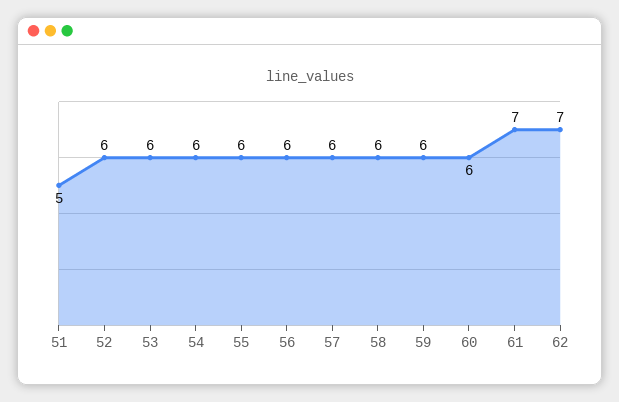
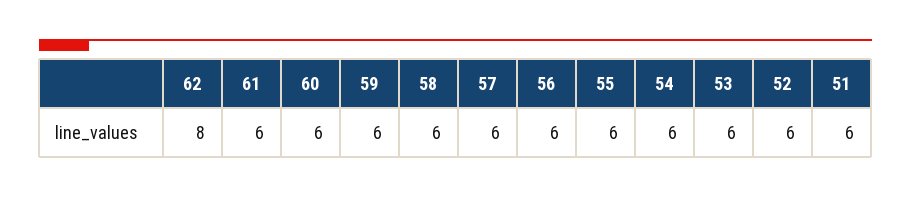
  {
-   "51": 5,
+   "51": 6,
    "52": 6,
    "53": 6,
    "54": 6,
    "55": 6,
    "56": 6,
    "57": 6,
    "58": 6,
    "59": 6,
    "60": 6,
-   "61": 7,
+   "61": 6,
-   "62": 7
+   "62": 8
  }

